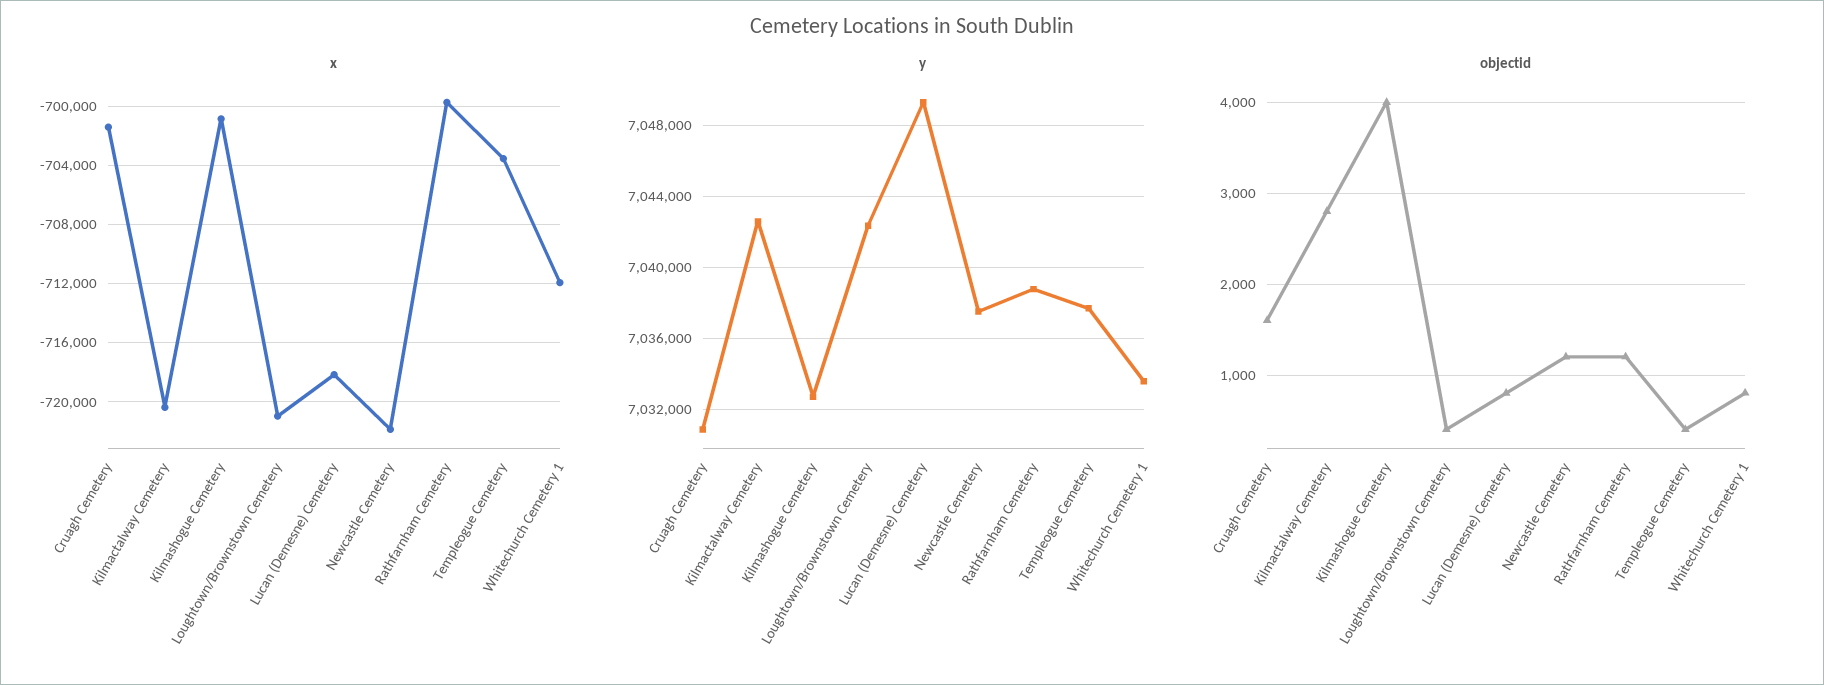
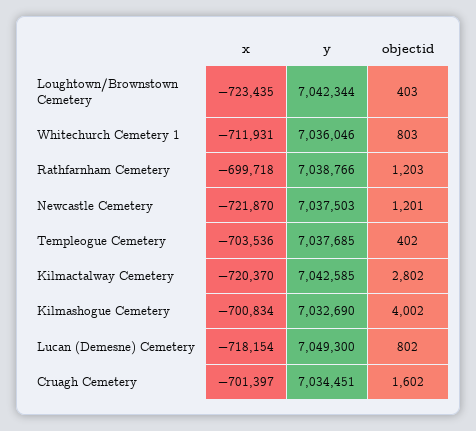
  {
    "x": {
      "Cruagh Cemetery": -701397,
      "Kilmactalway Cemetery": -720370,
      "Kilmashogue Cemetery": -700834,
-     "Loughtown/Brownstown Cemetery": -721000,
+     "Loughtown/Brownstown Cemetery": -723435,
      "Lucan (Demesne) Cemetery": -718154,
      "Newcastle Cemetery": -721870,
      "Rathfarnham Cemetery": -699718,
      "Templeogue Cemetery": -703536,
      "Whitechurch Cemetery 1": -711931
    },
    "y": {
-     "Cruagh Cemetery": 7031000,
+     "Cruagh Cemetery": 7034451,
      "Kilmactalway Cemetery": 7042585,
      "Kilmashogue Cemetery": 7032690,
      "Loughtown/Brownstown Cemetery": 7042344,
      "Lucan (Demesne) Cemetery": 7049300,
      "Newcastle Cemetery": 7037503,
      "Rathfarnham Cemetery": 7038766,
      "Templeogue Cemetery": 7037685,
-     "Whitechurch Cemetery 1": 7033500
+     "Whitechurch Cemetery 1": 7036046
    },
    "objectid": {
      "Cruagh Cemetery": 1602,
      "Kilmactalway Cemetery": 2802,
      "Kilmashogue Cemetery": 4002,
      "Loughtown/Brownstown Cemetery": 403,
      "Lucan (Demesne) Cemetery": 802,
      "Newcastle Cemetery": 1201,
      "Rathfarnham Cemetery": 1203,
      "Templeogue Cemetery": 402,
      "Whitechurch Cemetery 1": 803
    }
  }

